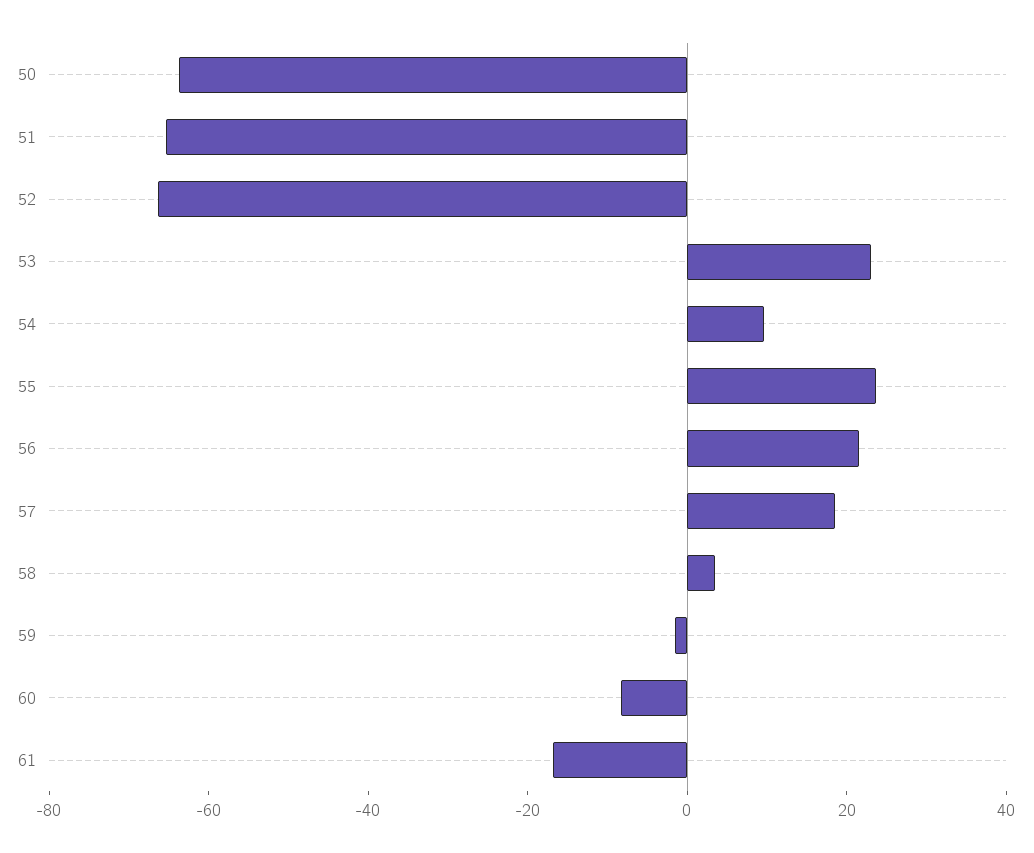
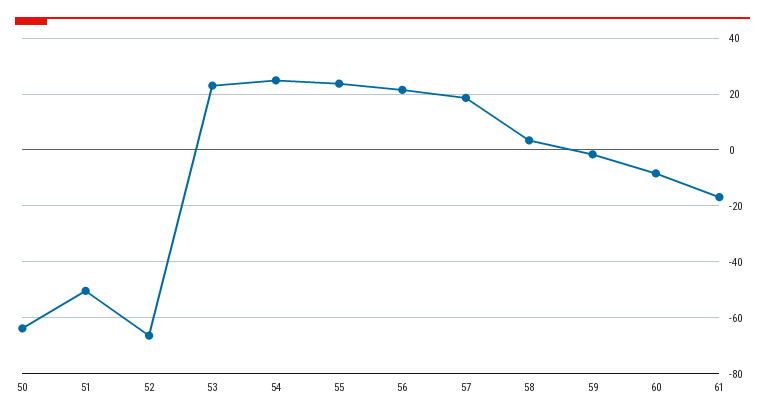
  {
    "50": -65,
-   "51": -65,
+   "51": -50,
    "52": -67.5,
    "53": 22.5,
-   "54": 10,
+   "54": 25,
    "55": 22.5,
    "56": 22.5,
    "57": 17.5,
    "58": 2.5,
    "59": -2.5,
    "60": -7.5,
    "61": -17.5
  }

